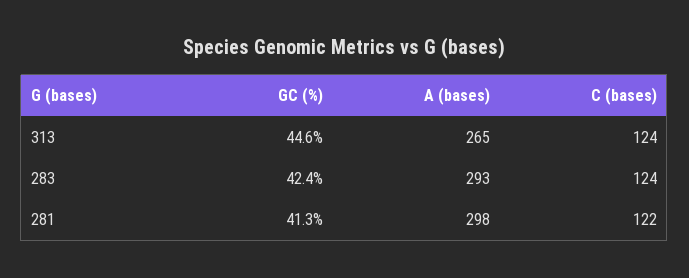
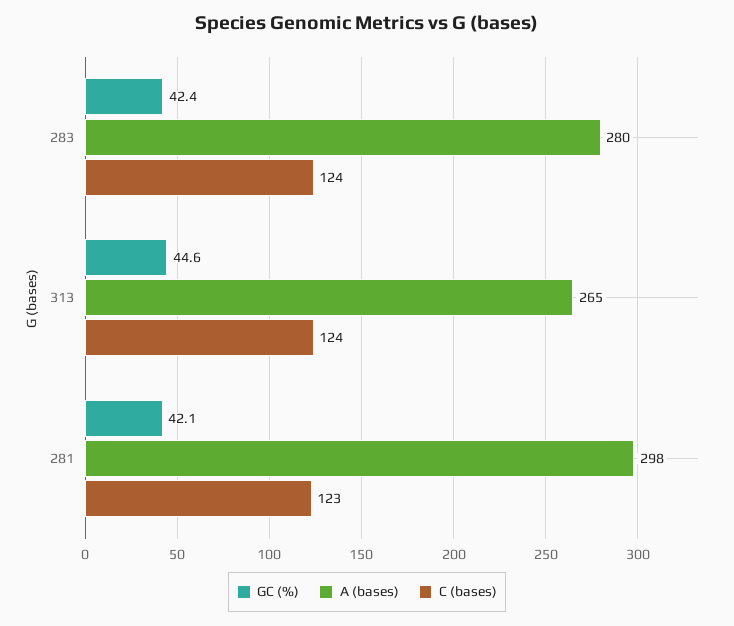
  {
    "GC (%)": {
      "313": 44.6,
      "283": 42.4,
-     "281": 41.3
+     "281": 42.1
    },
    "A (bases)": {
      "313": 265,
-     "283": 293,
+     "283": 280,
      "281": 298
    },
    "C (bases)": {
      "313": 124,
      "283": 124,
-     "281": 122
+     "281": 123
    }
  }

